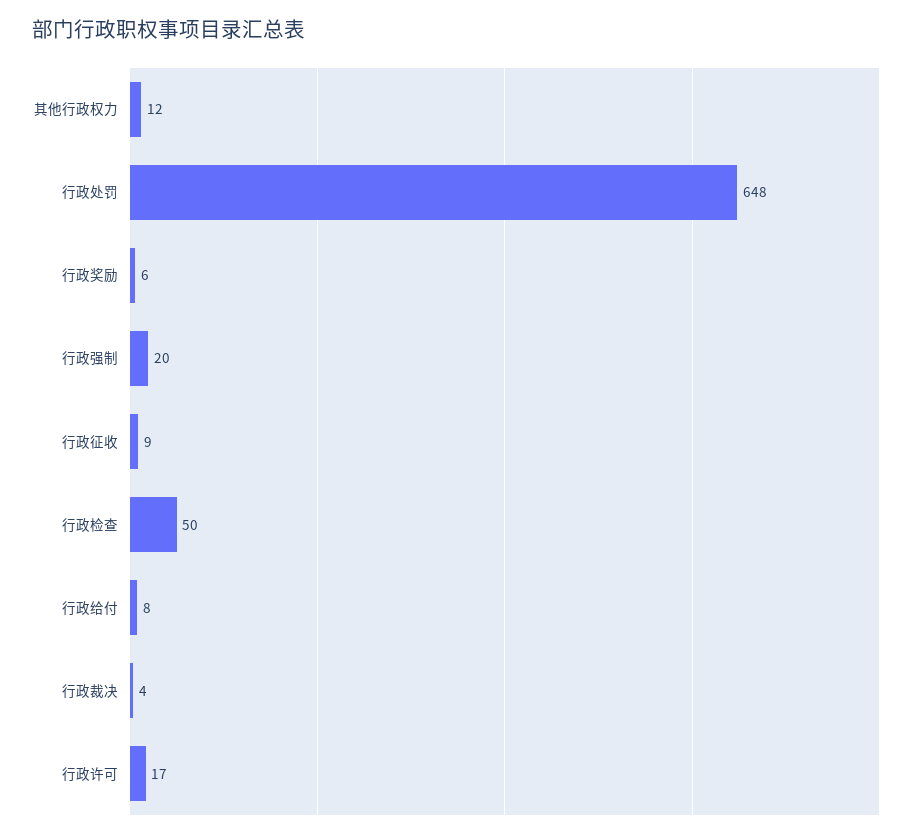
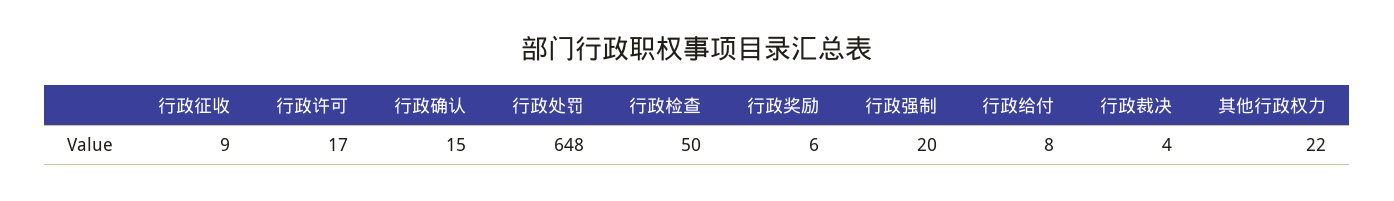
  {
-   "其他行政权力": 12,
+   "其他行政权力": 22,
    "行政处罚": 648,
    "行政奖励": 6,
    "行政强制": 20,
    "行政征收": 9,
    "行政检查": 50,
    "行政给付": 8,
    "行政裁决": 4,
-   "行政许可": 17
+   "行政许可": 17,
+   "行政确认": 15
  }

